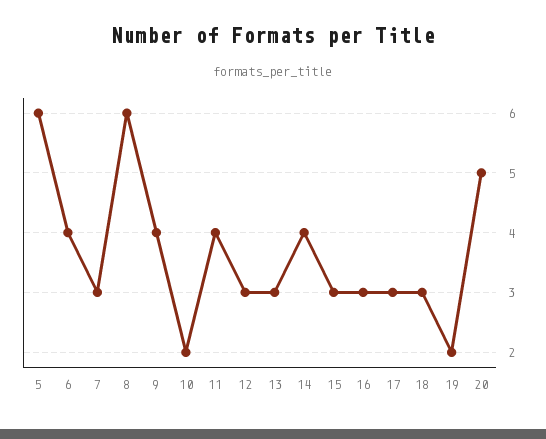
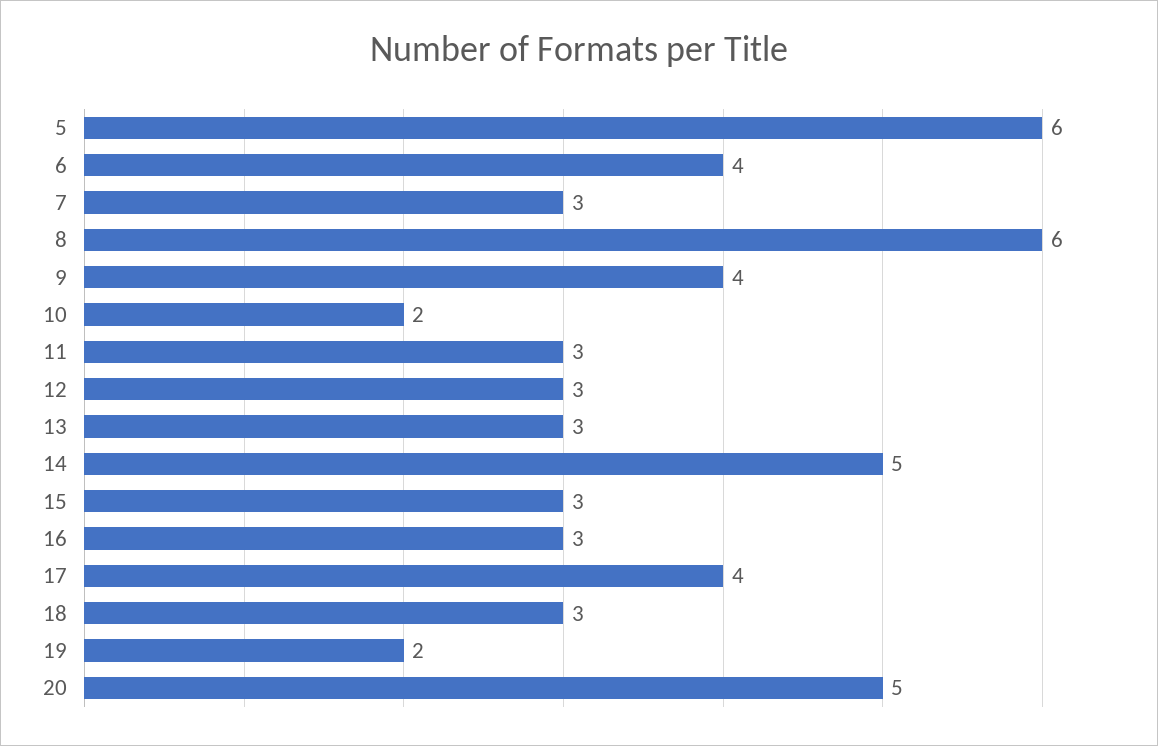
  {
    "5": 6,
    "6": 4,
    "7": 3,
    "8": 6,
    "9": 4,
    "10": 2,
-   "11": 4,
+   "11": 3,
    "12": 3,
    "13": 3,
-   "14": 4,
+   "14": 5,
    "15": 3,
    "16": 3,
-   "17": 3,
+   "17": 4,
    "18": 3,
    "19": 2,
    "20": 5
  }

